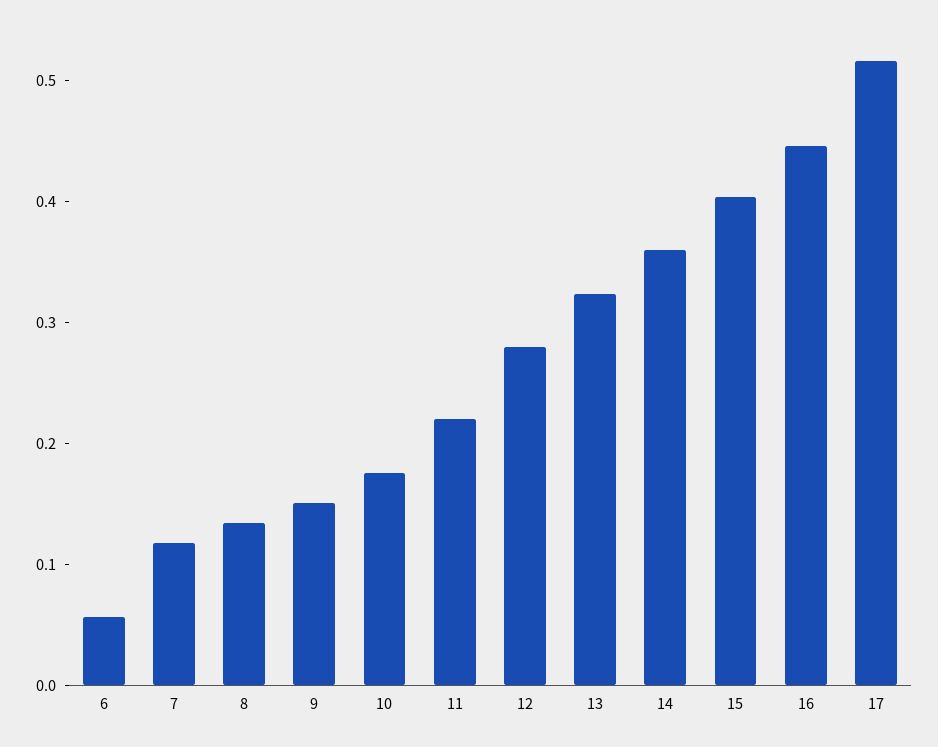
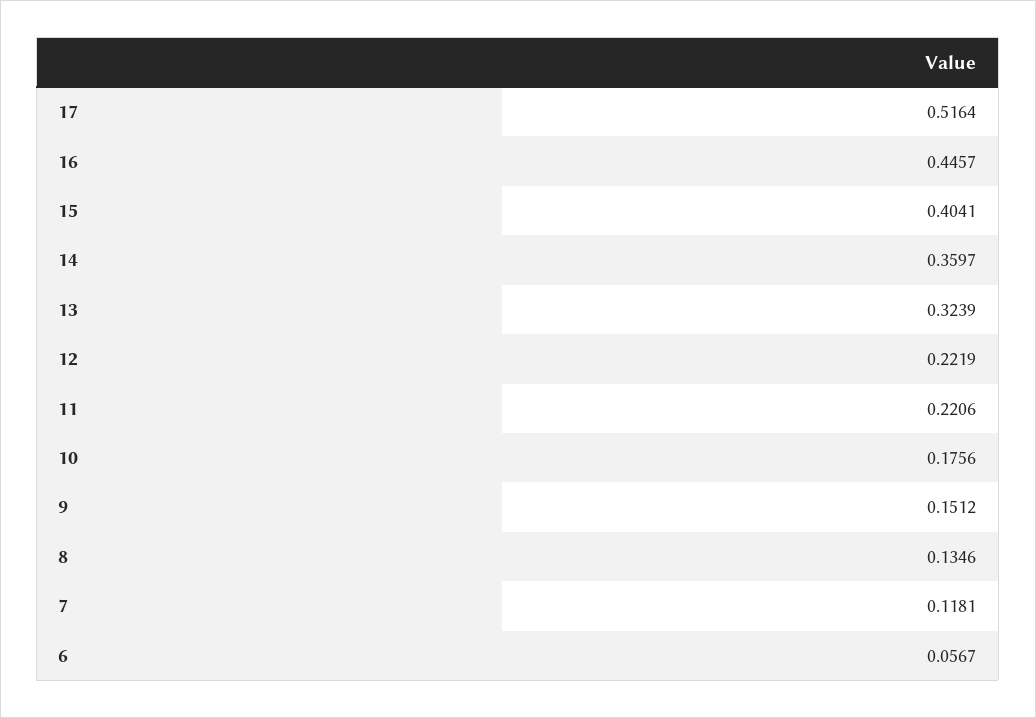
  {
    "6": 0.0567,
    "7": 0.1181,
    "8": 0.1346,
    "9": 0.1512,
    "10": 0.1756,
    "11": 0.2206,
-   "12": 0.28,
+   "12": 0.2219,
    "13": 0.3239,
    "14": 0.3597,
    "15": 0.4041,
    "16": 0.4457,
    "17": 0.5164
  }

